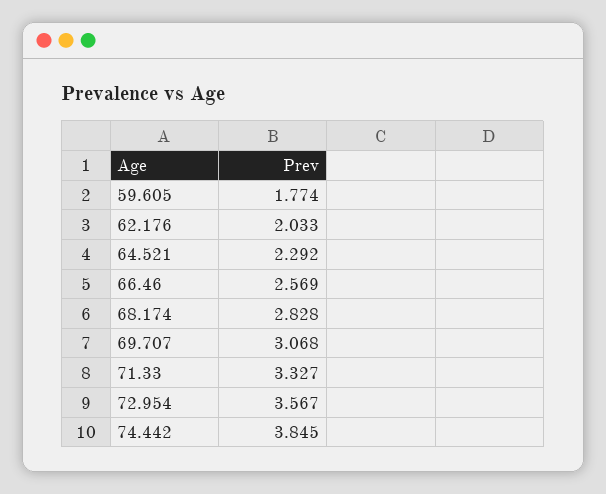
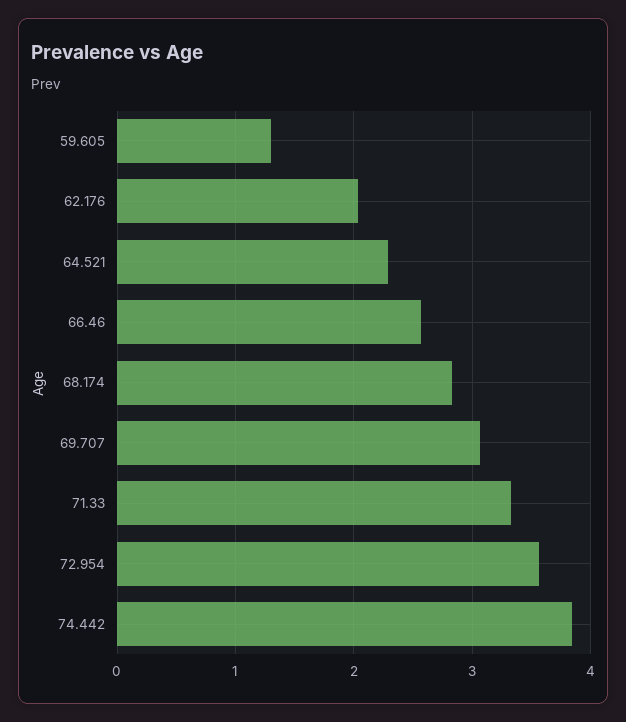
  {
-   "59.605": 1.774,
+   "59.605": 1.3,
    "62.176": 2.033,
    "64.521": 2.292,
    "66.46": 2.569,
    "68.174": 2.828,
    "69.707": 3.068,
    "71.33": 3.327,
    "72.954": 3.567,
    "74.442": 3.845
  }

